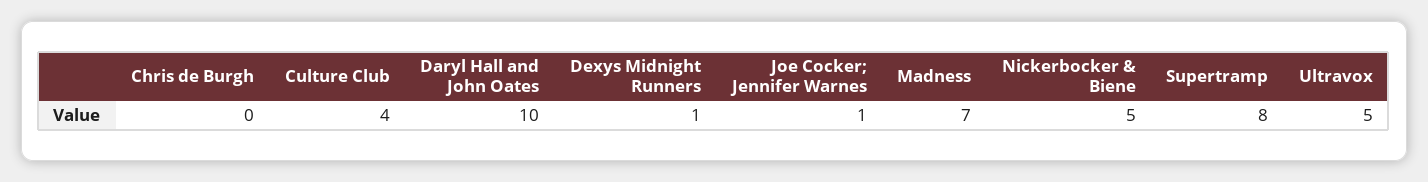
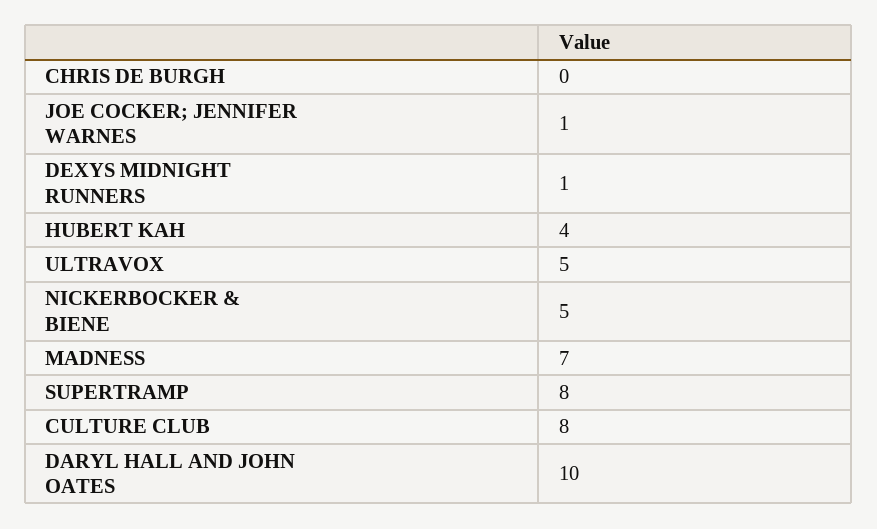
  {
    "Chris de Burgh": 0,
-   "Culture Club": 4,
+   "Culture Club": 8,
    "Daryl Hall and John Oates": 10,
    "Dexys Midnight Runners": 1,
    "Joe Cocker; Jennifer Warnes": 1,
    "Madness": 7,
    "Nickerbocker & Biene": 5,
    "Supertramp": 8,
-   "Ultravox": 5
+   "Ultravox": 5,
+   "HUBERT KAH": 4
  }

